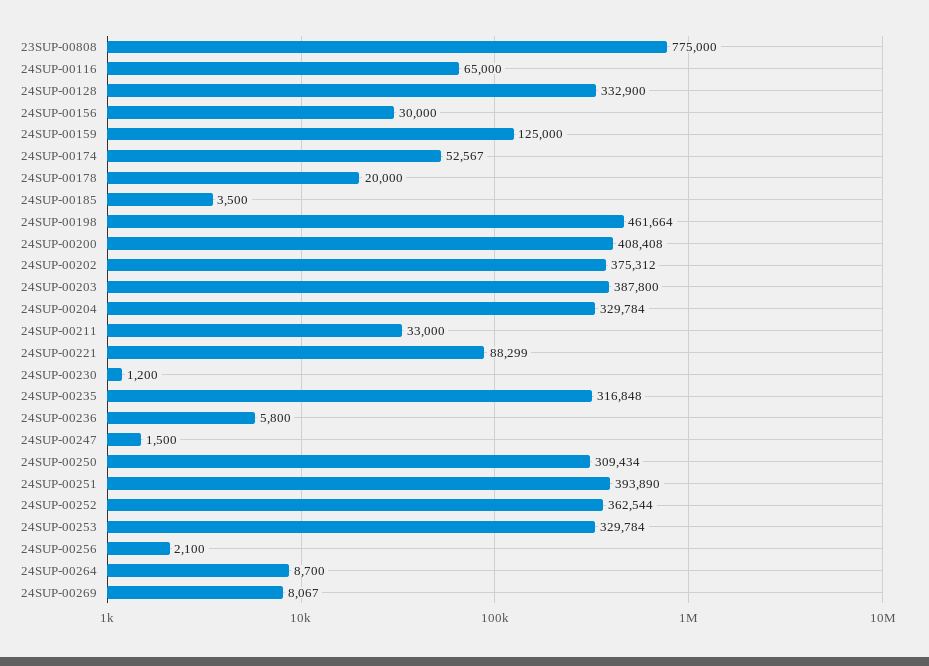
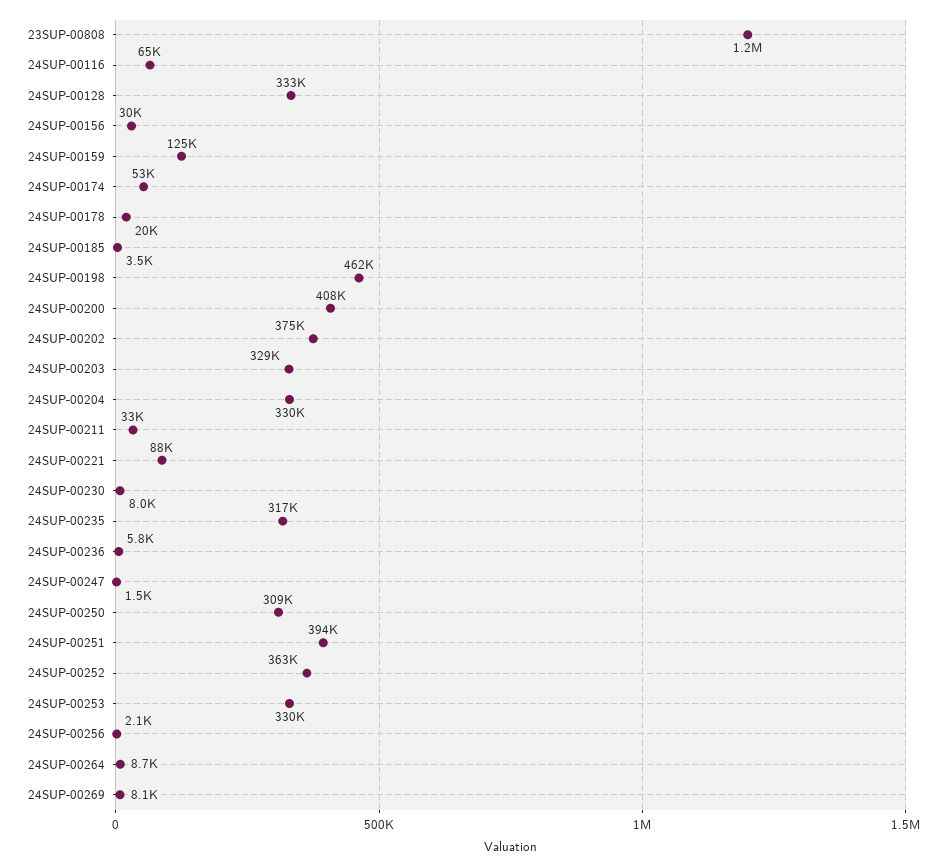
  {
-   "23SUP-00808": 775000,
+   "23SUP-00808": 1200000,
    "24SUP-00116": 65000,
    "24SUP-00128": 332900,
    "24SUP-00156": 30000,
    "24SUP-00159": 125000,
    "24SUP-00174": 52567,
    "24SUP-00178": 20000,
    "24SUP-00185": 3500,
    "24SUP-00198": 461664,
    "24SUP-00200": 408408,
    "24SUP-00202": 375312,
-   "24SUP-00203": 387800,
+   "24SUP-00203": 329000,
    "24SUP-00204": 329784,
    "24SUP-00211": 33000,
    "24SUP-00221": 88299,
-   "24SUP-00230": 1200,
+   "24SUP-00230": 8000,
    "24SUP-00235": 316848,
    "24SUP-00236": 5800,
    "24SUP-00247": 1500,
    "24SUP-00250": 309434,
    "24SUP-00251": 393890,
    "24SUP-00252": 362544,
    "24SUP-00253": 329784,
    "24SUP-00256": 2100,
    "24SUP-00264": 8700,
    "24SUP-00269": 8067
  }

